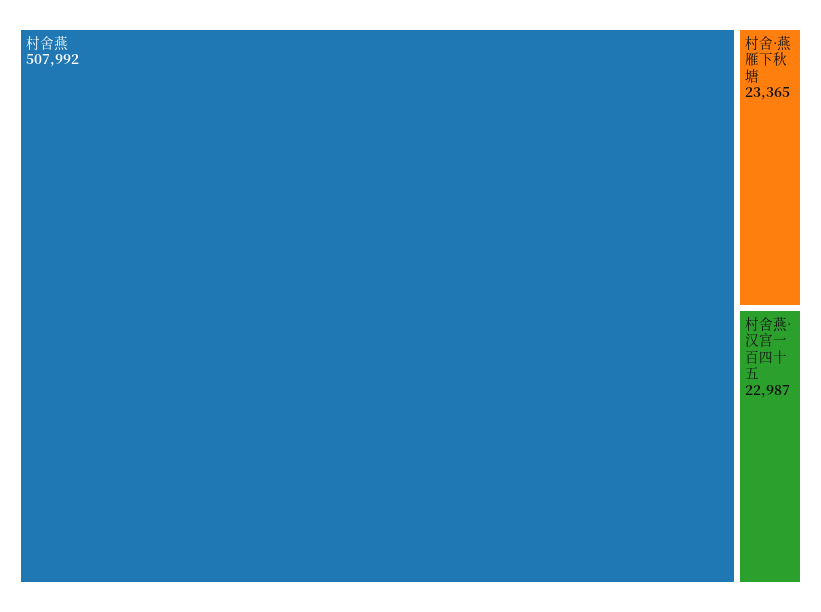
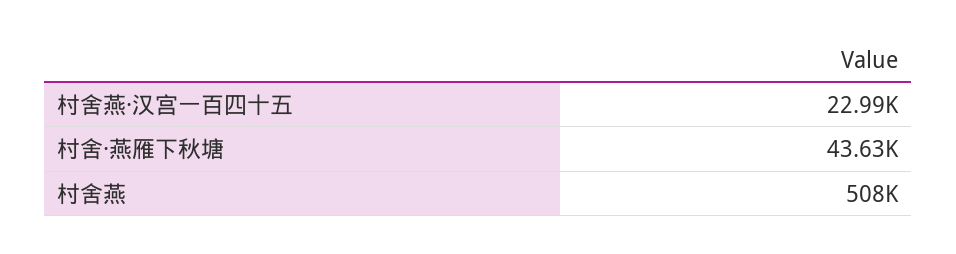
  {
    "村舍燕": 507992,
-   "村舍·燕雁下秋塘": 23365,
+   "村舍·燕雁下秋塘": 43630,
    "村舍燕·汉宫一百四十五": 22987
  }

